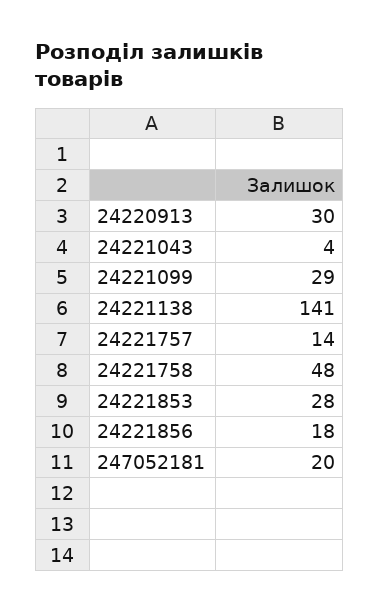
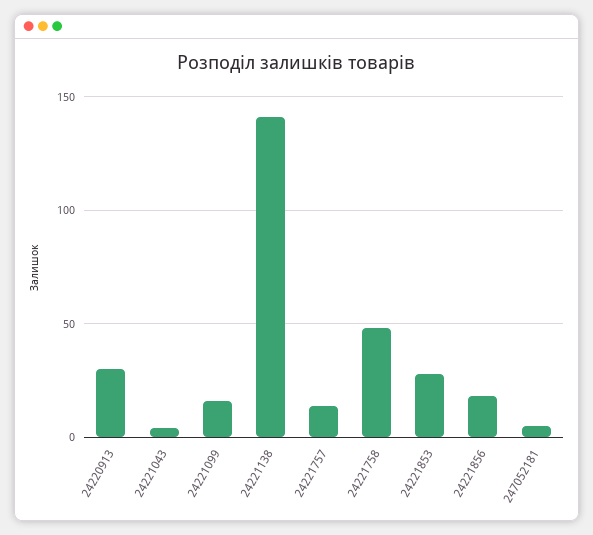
  {
    "24220913": 30,
    "24221043": 4,
-   "24221099": 29,
+   "24221099": 15,
    "24221138": 141,
    "24221757": 14,
    "24221758": 48,
    "24221853": 28,
    "24221856": 18,
-   "247052181": 20
+   "247052181": 5
  }

